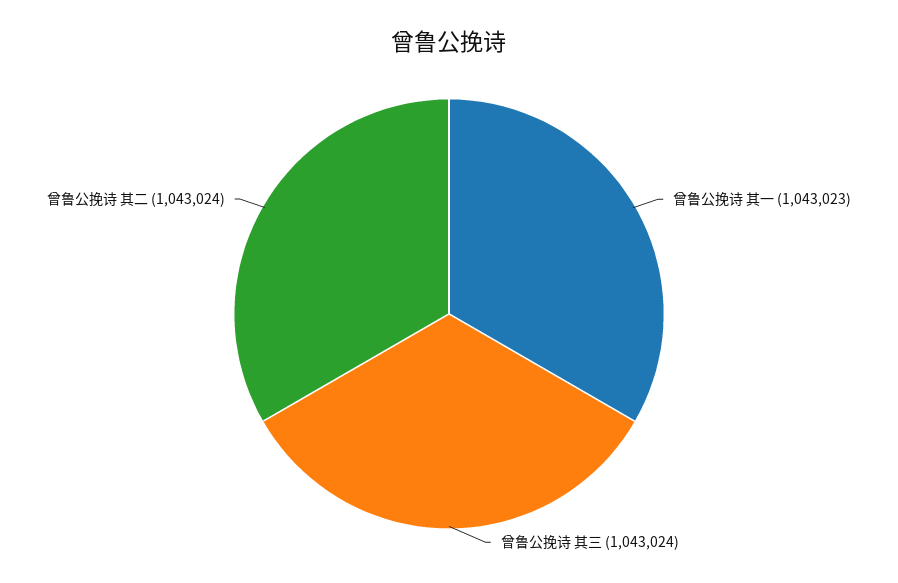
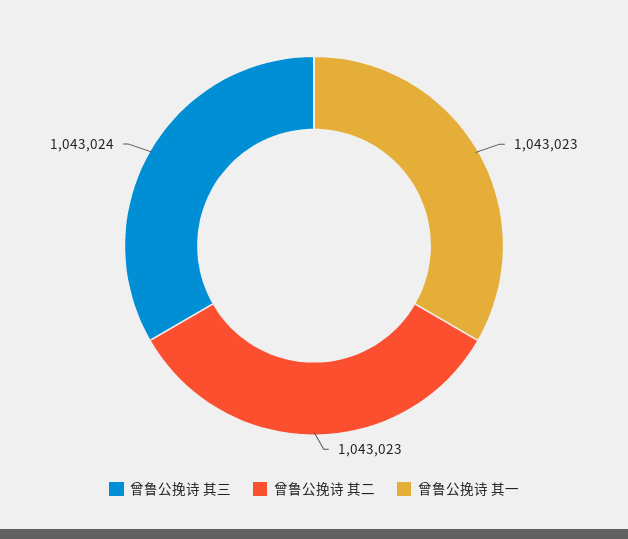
  {
    "曾鲁公挽诗 其一": 1043023,
    "曾鲁公挽诗 其三": 1043024,
-   "曾鲁公挽诗 其二": 1043024
+   "曾鲁公挽诗 其二": 1043023
  }

